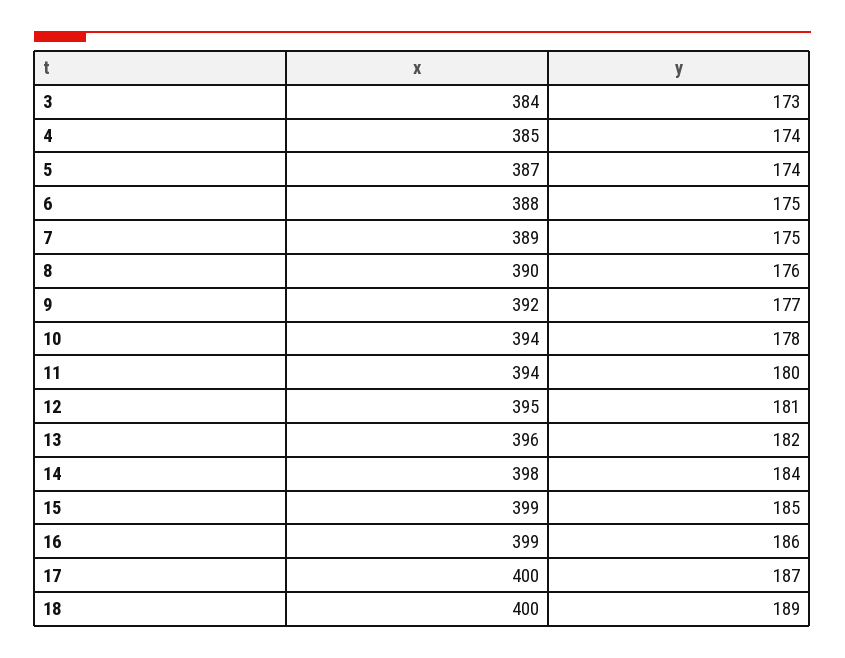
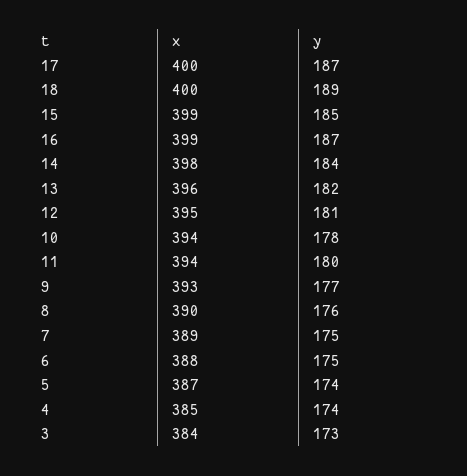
  {
    "x": {
      "3": 384,
      "4": 385,
      "5": 387,
      "6": 388,
      "7": 389,
      "8": 390,
-     "9": 392,
+     "9": 393,
      "10": 394,
      "11": 394,
      "12": 395,
      "13": 396,
      "14": 398,
      "15": 399,
      "16": 399,
      "17": 400,
      "18": 400
    },
    "y": {
      "3": 173,
      "4": 174,
      "5": 174,
      "6": 175,
      "7": 175,
      "8": 176,
      "9": 177,
      "10": 178,
      "11": 180,
      "12": 181,
      "13": 182,
      "14": 184,
      "15": 185,
-     "16": 186,
+     "16": 187,
      "17": 187,
      "18": 189
    }
  }

